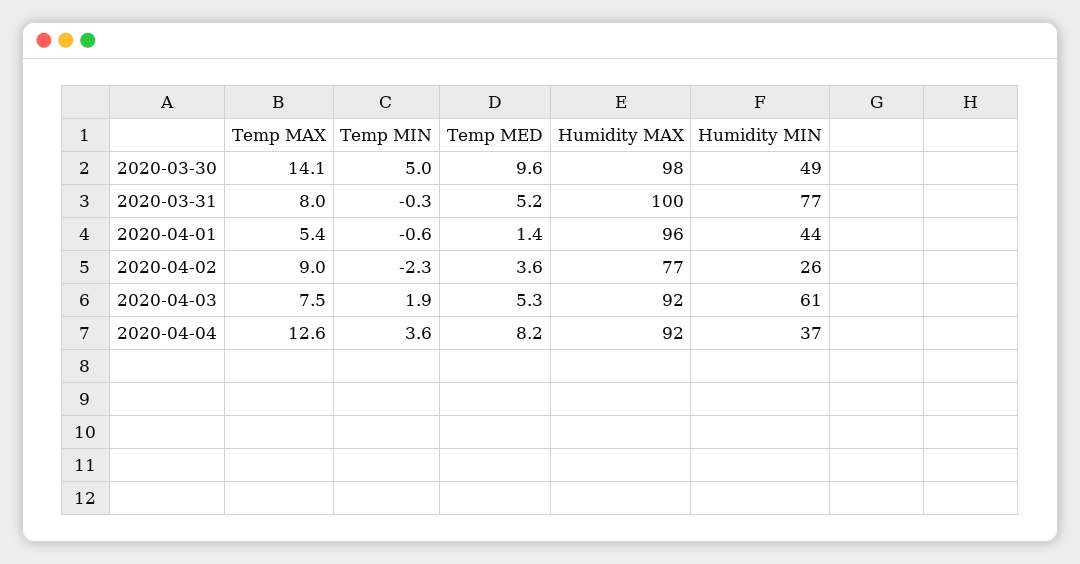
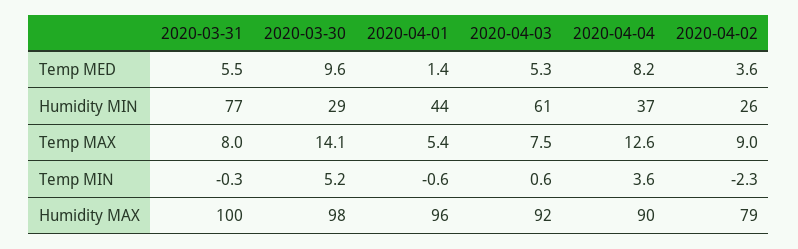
  {
    "Temp MAX": {
      "2020-03-30": 14.1,
      "2020-03-31": 8,
      "2020-04-01": 5.4,
      "2020-04-02": 9,
      "2020-04-03": 7.5,
      "2020-04-04": 12.6
    },
    "Temp MIN": {
-     "2020-03-30": 5,
+     "2020-03-30": 5.2,
      "2020-03-31": -0.3,
      "2020-04-01": -0.6,
      "2020-04-02": -2.3,
-     "2020-04-03": 1.9,
+     "2020-04-03": 0.6,
      "2020-04-04": 3.6
    },
    "Temp MED": {
      "2020-03-30": 9.6,
-     "2020-03-31": 5.2,
+     "2020-03-31": 5.5,
      "2020-04-01": 1.4,
      "2020-04-02": 3.6,
      "2020-04-03": 5.3,
      "2020-04-04": 8.2
    },
    "Humidity MAX": {
      "2020-03-30": 98,
      "2020-03-31": 100,
      "2020-04-01": 96,
-     "2020-04-02": 77,
+     "2020-04-02": 79,
      "2020-04-03": 92,
-     "2020-04-04": 92
+     "2020-04-04": 90
    },
    "Humidity MIN": {
-     "2020-03-30": 49,
+     "2020-03-30": 29,
      "2020-03-31": 77,
      "2020-04-01": 44,
      "2020-04-02": 26,
      "2020-04-03": 61,
      "2020-04-04": 37
    }
  }

